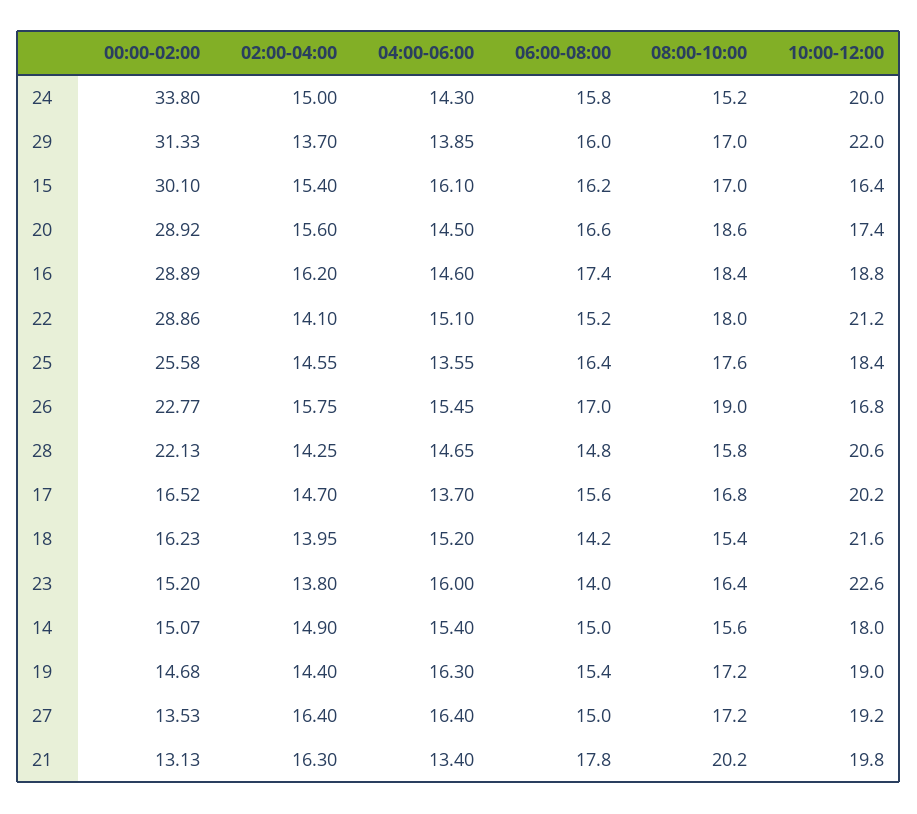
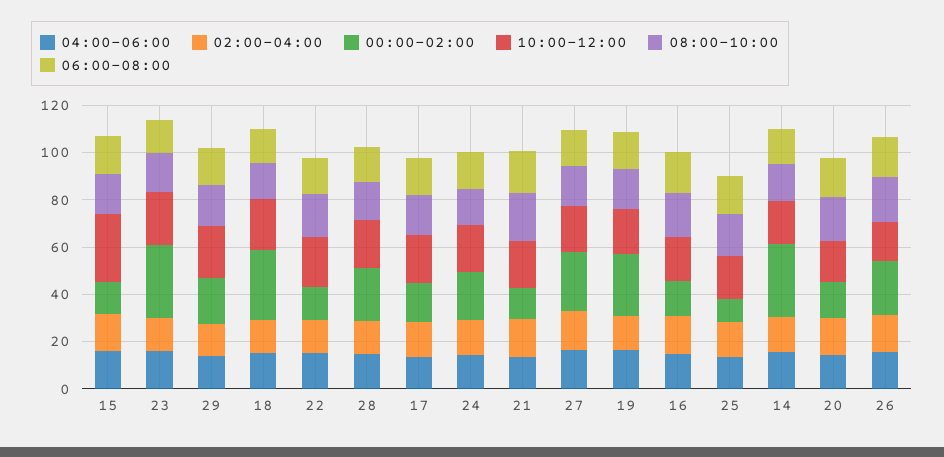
  {
    "00:00-02:00": {
-     "24": 33.8,
+     "24": 20,
-     "29": 31.33,
+     "29": 20,
-     "15": 30.1,
+     "15": 15,
-     "20": 28.92,
+     "20": 15,
-     "16": 28.89,
+     "16": 15,
-     "22": 28.86,
+     "22": 15,
-     "25": 25.58,
+     "25": 10,
      "26": 22.77,
      "28": 22.13,
      "17": 16.52,
-     "18": 16.23,
+     "18": 30,
-     "23": 15.2,
+     "23": 30,
-     "14": 15.07,
+     "14": 30,
-     "19": 14.68,
+     "19": 25,
-     "27": 13.53,
+     "27": 25,
      "21": 13.13
    },
    "02:00-04:00": {
      "24": 15,
      "29": 13.7,
      "15": 15.4,
      "20": 15.6,
      "16": 16.2,
      "22": 14.1,
      "25": 14.55,
      "26": 15.75,
      "28": 14.25,
      "17": 14.7,
      "18": 13.95,
      "23": 13.8,
      "14": 14.9,
      "19": 14.4,
      "27": 16.4,
      "21": 16.3
    },
    "04:00-06:00": {
      "24": 14.3,
      "29": 13.85,
      "15": 16.1,
      "20": 14.5,
      "16": 14.6,
      "22": 15.1,
      "25": 13.55,
      "26": 15.45,
      "28": 14.65,
      "17": 13.7,
      "18": 15.2,
      "23": 16,
      "14": 15.4,
      "19": 16.3,
      "27": 16.4,
      "21": 13.4
    },
    "06:00-08:00": {
      "24": 15.8,
      "29": 16,
      "15": 16.2,
      "20": 16.6,
      "16": 17.4,
      "22": 15.2,
      "25": 16.4,
      "26": 17,
      "28": 14.8,
      "17": 15.6,
      "18": 14.2,
      "23": 14,
      "14": 15,
      "19": 15.4,
      "27": 15,
      "21": 17.8
    },
    "08:00-10:00": {
      "24": 15.2,
      "29": 17,
      "15": 17,
      "20": 18.6,
      "16": 18.4,
      "22": 18,
      "25": 17.6,
      "26": 19,
      "28": 15.8,
      "17": 16.8,
      "18": 15.4,
      "23": 16.4,
      "14": 15.6,
      "19": 17.2,
      "27": 17.2,
      "21": 20.2
    },
    "10:00-12:00": {
      "24": 20,
      "29": 22,
-     "15": 16.4,
+     "15": 30,
      "20": 17.4,
      "16": 18.8,
      "22": 21.2,
      "25": 18.4,
      "26": 16.8,
      "28": 20.6,
      "17": 20.2,
      "18": 21.6,
      "23": 22.6,
      "14": 18,
      "19": 19,
      "27": 19.2,
      "21": 19.8
    }
  }

